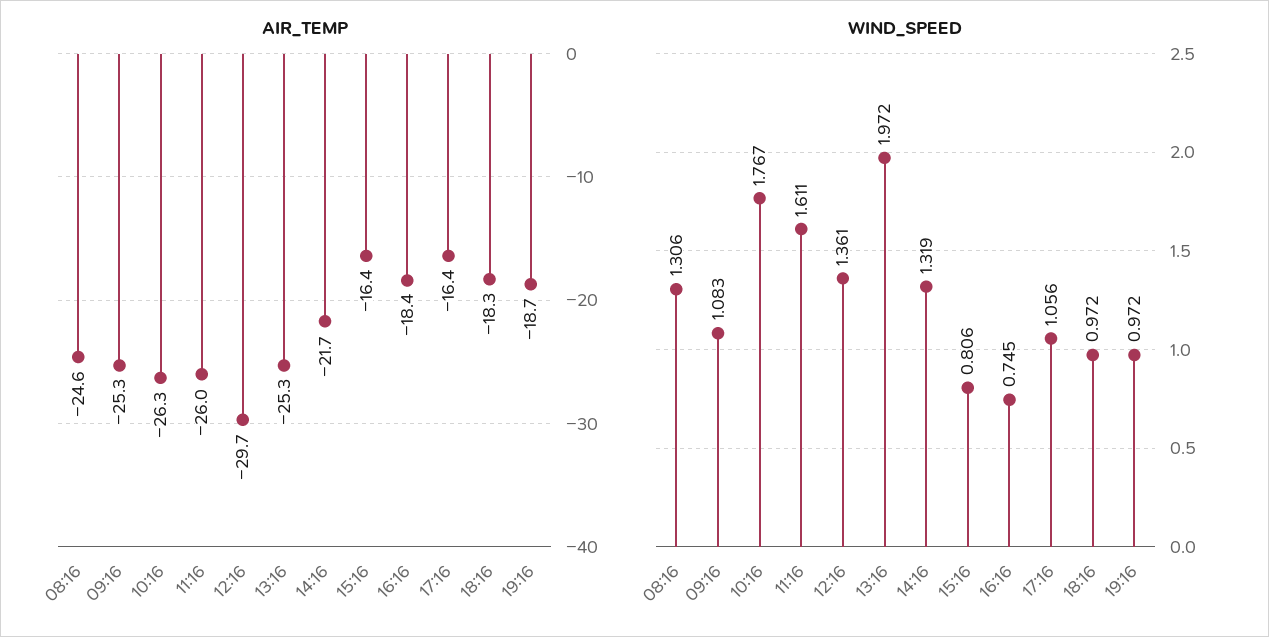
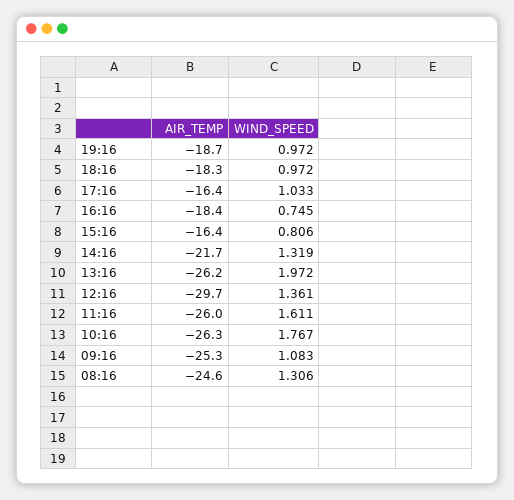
  {
    "AIR_TEMP": {
      "08:16": -24.6,
      "09:16": -25.3,
      "10:16": -26.3,
      "11:16": -26,
      "12:16": -29.7,
-     "13:16": -25.3,
+     "13:16": -26.2,
      "14:16": -21.7,
      "15:16": -16.4,
      "16:16": -18.4,
      "17:16": -16.4,
      "18:16": -18.3,
      "19:16": -18.7
    },
    "WIND_SPEED": {
      "08:16": 1.306,
      "09:16": 1.083,
      "10:16": 1.767,
      "11:16": 1.611,
      "12:16": 1.361,
      "13:16": 1.972,
      "14:16": 1.319,
      "15:16": 0.806,
      "16:16": 0.745,
-     "17:16": 1.056,
+     "17:16": 1.033,
      "18:16": 0.972,
      "19:16": 0.972
    }
  }

